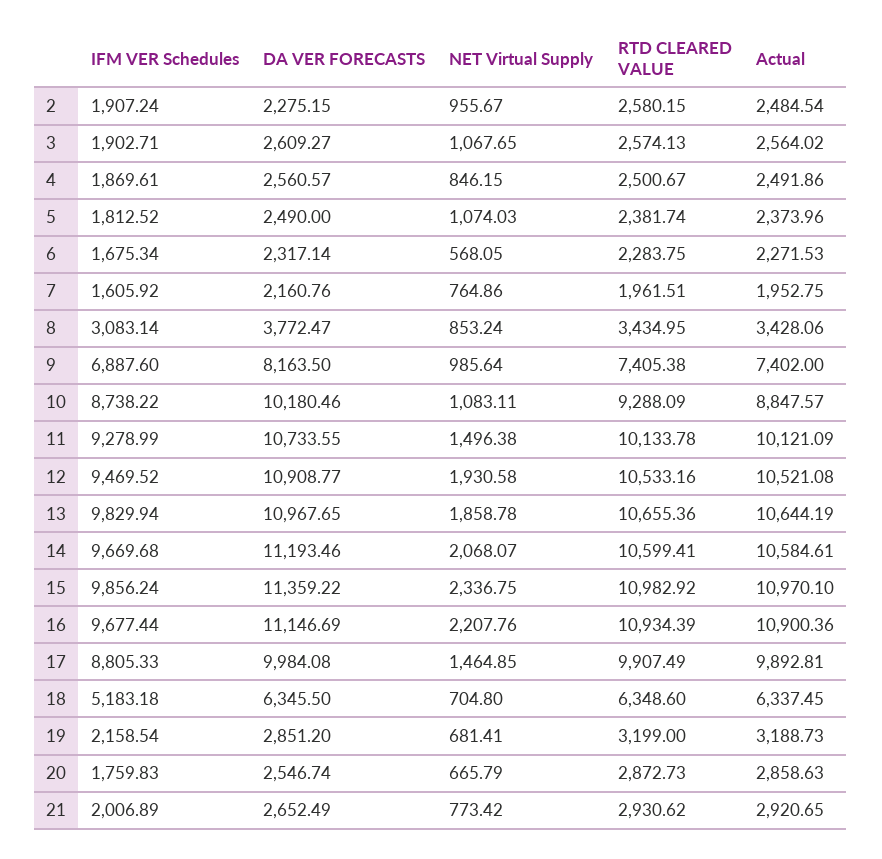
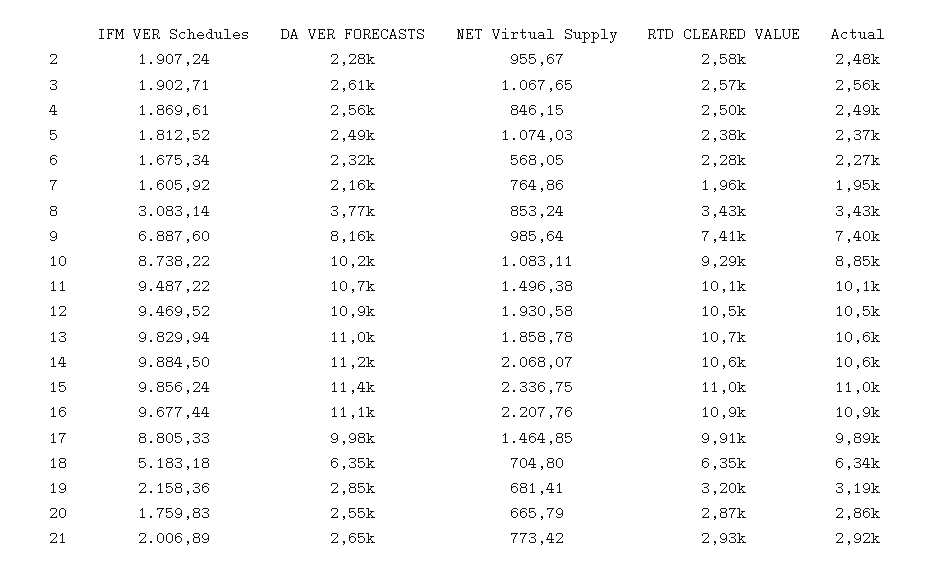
  {
    "IFM VER Schedules": {
      "2": 1907.24,
      "3": 1902.71,
      "4": 1869.61,
      "5": 1812.52,
      "6": 1675.34,
      "7": 1605.92,
      "8": 3083.14,
      "9": 6887.6,
      "10": 8738.22,
-     "11": 9278.99,
+     "11": 9487.22,
      "12": 9469.52,
      "13": 9829.94,
-     "14": 9669.68,
+     "14": 9884.5,
      "15": 9856.24,
      "16": 9677.44,
      "17": 8805.33,
      "18": 5183.18,
-     "19": 2158.54,
+     "19": 2158.36,
      "20": 1759.83,
      "21": 2006.89
    },
    "DA VER FORECASTS": {
      "2": 2275.15,
      "3": 2609.27,
      "4": 2560.57,
      "5": 2490,
      "6": 2317.14,
      "7": 2160.76,
      "8": 3772.47,
      "9": 8163.5,
      "10": 10180.46,
      "11": 10733.55,
      "12": 10908.77,
      "13": 10967.65,
      "14": 11193.46,
      "15": 11359.22,
      "16": 11146.69,
      "17": 9984.08,
      "18": 6345.5,
      "19": 2851.2,
      "20": 2546.74,
      "21": 2652.49
    },
    "NET Virtual Supply": {
      "2": 955.67,
      "3": 1067.65,
      "4": 846.15,
      "5": 1074.03,
      "6": 568.05,
      "7": 764.86,
      "8": 853.24,
      "9": 985.64,
      "10": 1083.11,
      "11": 1496.38,
      "12": 1930.58,
      "13": 1858.78,
      "14": 2068.07,
      "15": 2336.75,
      "16": 2207.76,
      "17": 1464.85,
      "18": 704.8,
      "19": 681.41,
      "20": 665.79,
      "21": 773.42
    },
    "RTD CLEARED VALUE": {
      "2": 2580.15,
      "3": 2574.13,
      "4": 2500.67,
      "5": 2381.74,
      "6": 2283.75,
      "7": 1961.51,
      "8": 3434.95,
      "9": 7405.38,
      "10": 9288.09,
      "11": 10133.78,
      "12": 10533.16,
      "13": 10655.36,
      "14": 10599.41,
      "15": 10982.92,
      "16": 10934.39,
      "17": 9907.49,
      "18": 6348.6,
      "19": 3199,
      "20": 2872.73,
      "21": 2930.62
    },
    "Actual": {
      "2": 2484.54,
      "3": 2564.02,
      "4": 2491.86,
      "5": 2373.96,
      "6": 2271.53,
      "7": 1952.75,
      "8": 3428.06,
      "9": 7402,
      "10": 8847.57,
      "11": 10121.09,
      "12": 10521.08,
      "13": 10644.19,
      "14": 10584.61,
      "15": 10970.1,
      "16": 10900.36,
      "17": 9892.81,
      "18": 6337.45,
      "19": 3188.73,
      "20": 2858.63,
      "21": 2920.65
    }
  }

